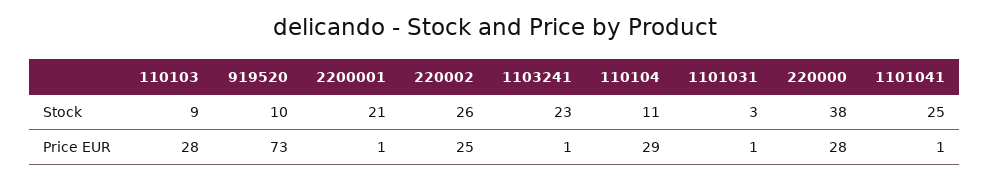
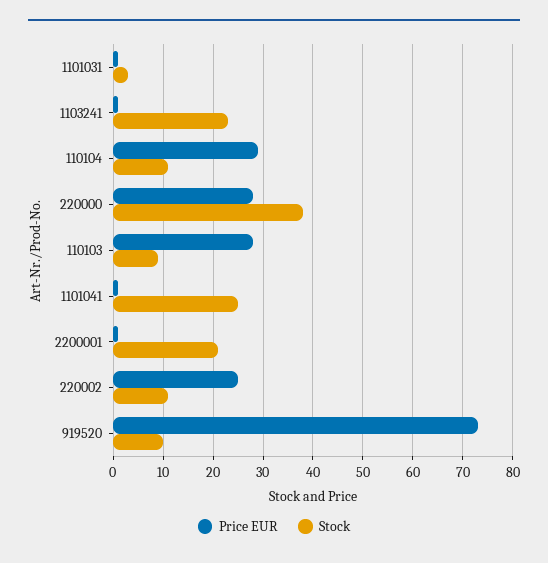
  {
    "Stock": {
      "110103": 9,
      "919520": 10,
      "2200001": 21,
-     "220002": 26,
+     "220002": 10,
      "1103241": 23,
      "110104": 11,
      "1101031": 3,
      "220000": 38,
      "1101041": 25
    },
    "Price EUR": {
      "110103": 28,
      "919520": 73,
      "2200001": 1,
      "220002": 25,
      "1103241": 1,
      "110104": 29,
      "1101031": 1,
      "220000": 28,
      "1101041": 1
    }
  }

